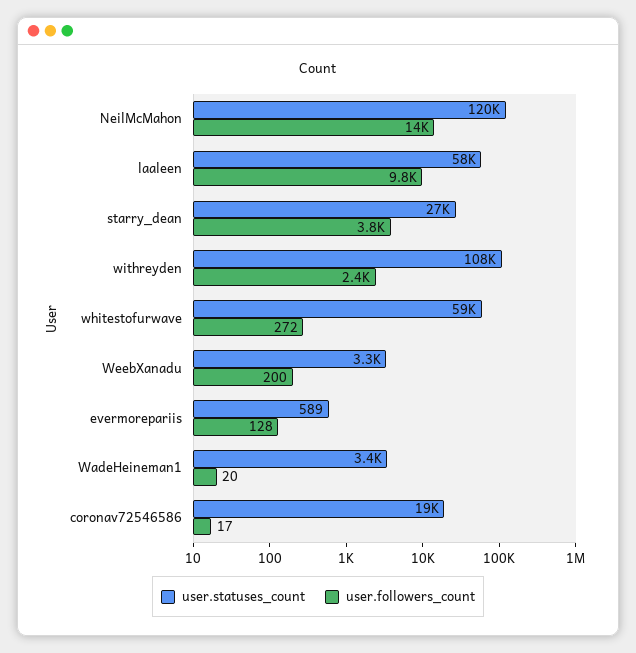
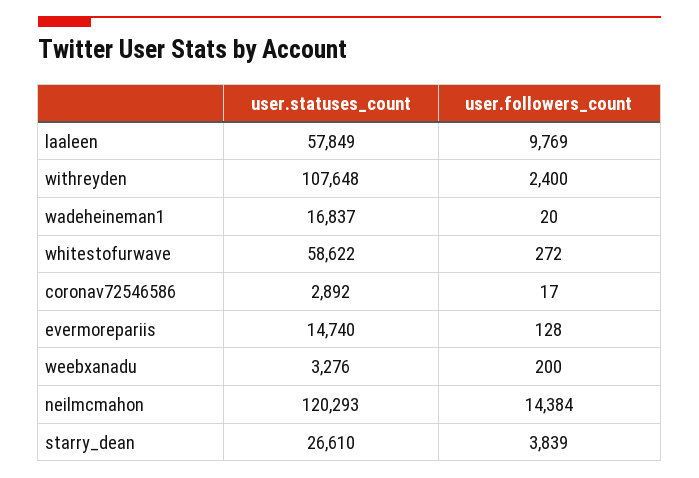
  {
    "user.statuses_count": {
      "NeilMcMahon": 120293,
      "laaleen": 57849,
      "starry_dean": 26610,
      "withreyden": 107648,
      "whitestofurwave": 58622,
      "WeebXanadu": 3276,
-     "evermorepariis": 589,
+     "evermorepariis": 14740,
-     "WadeHeineman1": 3400,
+     "WadeHeineman1": 16837,
-     "coronav72546586": 19000
+     "coronav72546586": 2892
    },
    "user.followers_count": {
      "NeilMcMahon": 14384,
      "laaleen": 9769,
      "starry_dean": 3839,
      "withreyden": 2400,
      "whitestofurwave": 272,
      "WeebXanadu": 200,
      "evermorepariis": 128,
      "WadeHeineman1": 20,
      "coronav72546586": 17
    }
  }

